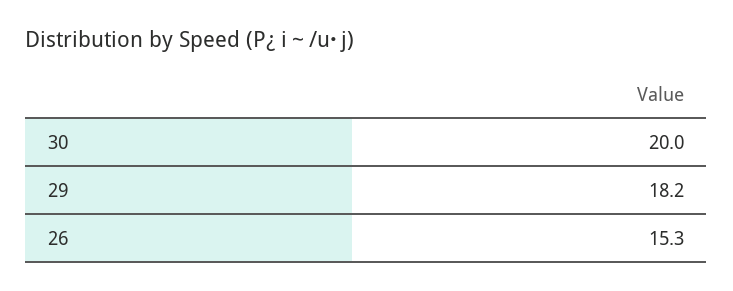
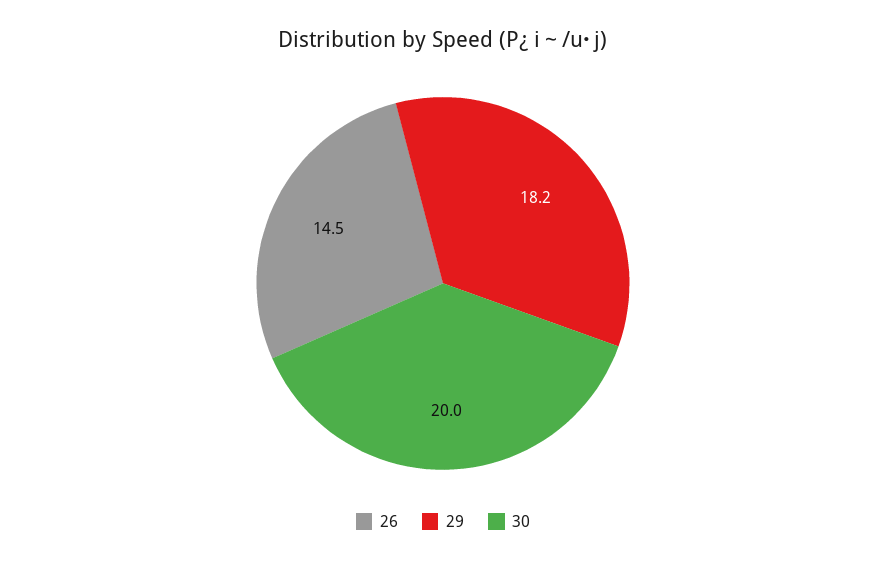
  {
    "30": 20,
    "29": 18.2,
-   "26": 15.3
+   "26": 14.5
  }

